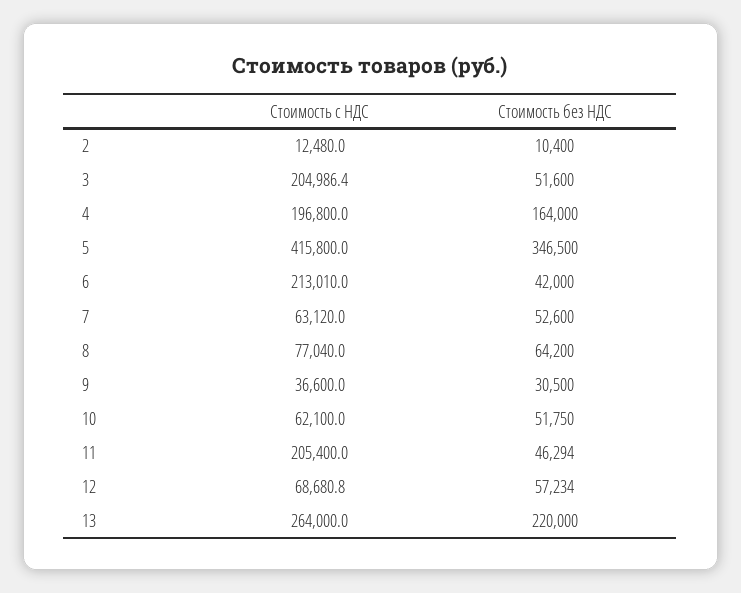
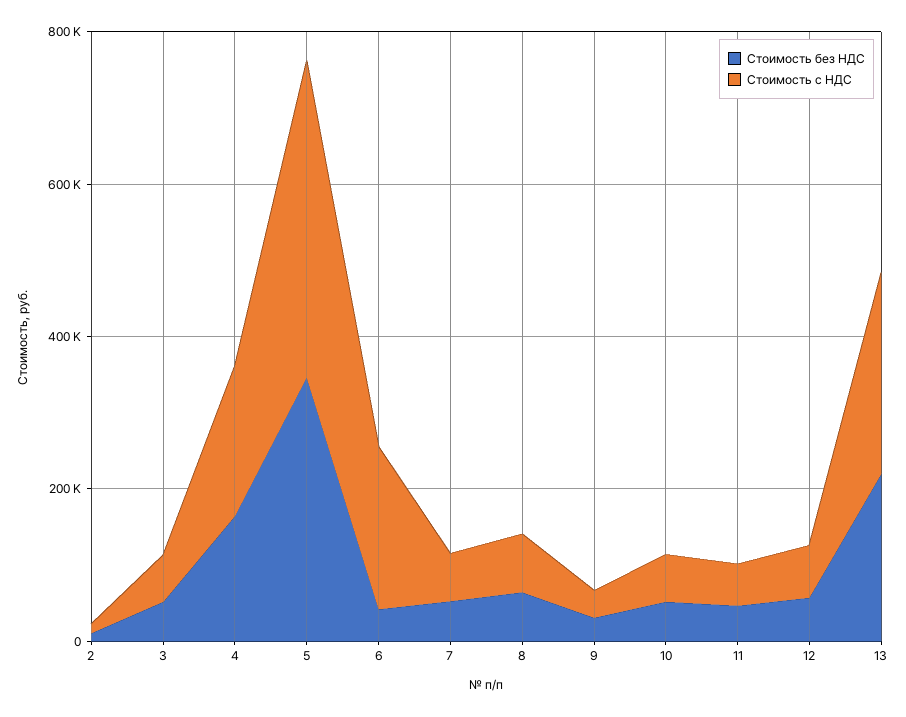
  {
    "Стоимость с НДС": {
      "2": 12480,
-     "3": 204986.4,
+     "3": 50000,
      "4": 196800,
      "5": 415800,
      "6": 213010,
      "7": 63120,
      "8": 77040,
      "9": 36600,
      "10": 62100,
-     "11": 205400,
+     "11": 50000,
      "12": 68680.8,
      "13": 264000
    },
    "Стоимость без НДС": {
      "2": 10400,
      "3": 51600,
      "4": 164000,
      "5": 346500,
      "6": 42000,
      "7": 52600,
      "8": 64200,
      "9": 30500,
      "10": 51750,
      "11": 46294,
      "12": 57234,
      "13": 220000
    }
  }

